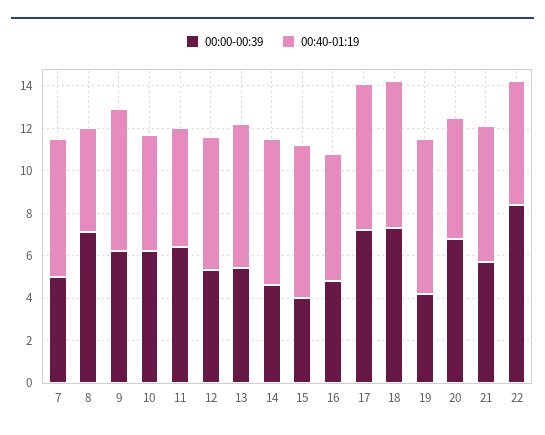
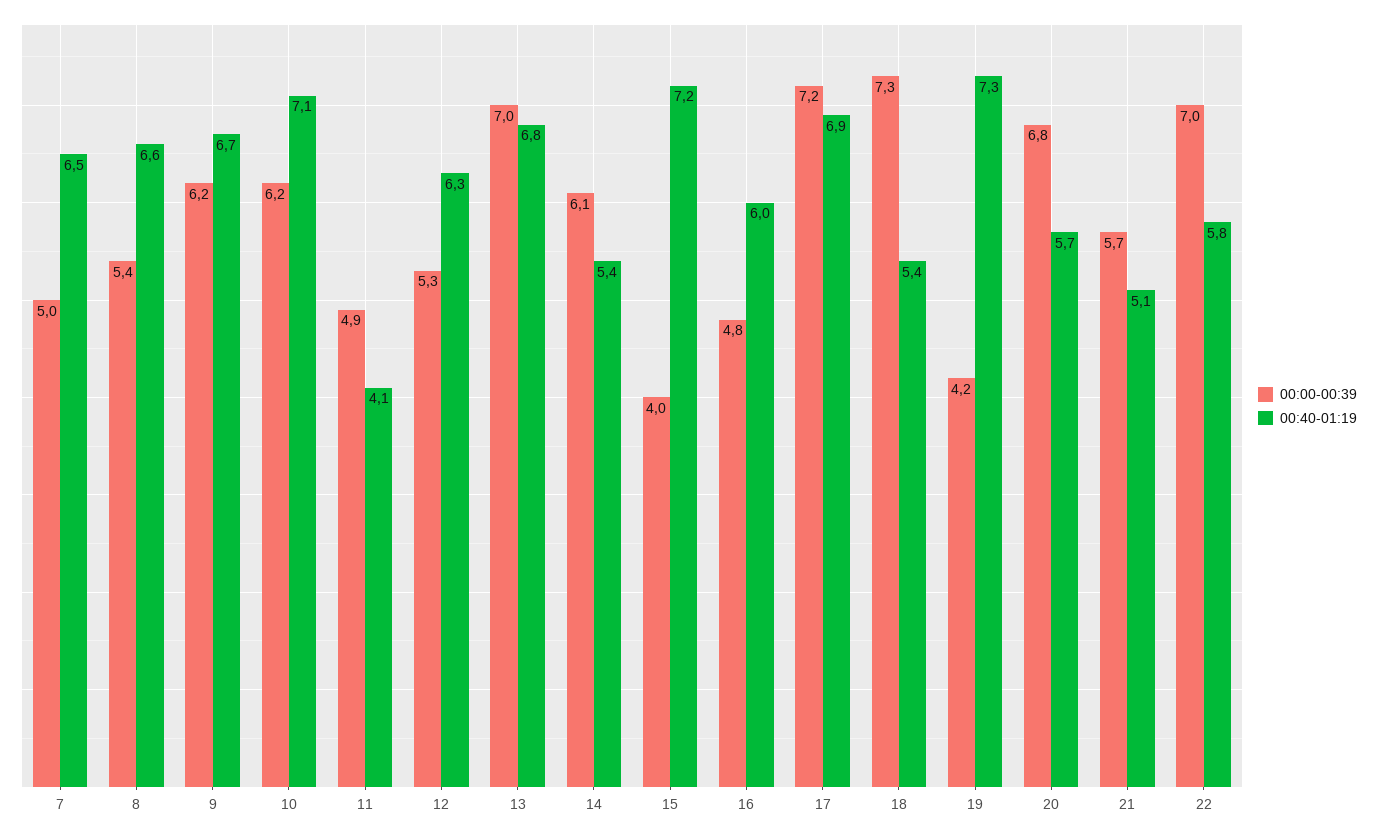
  {
    "00:00-00:39": {
      "7": 5,
-     "8": 7,
+     "8": 5.4,
      "9": 6.2,
      "10": 6.2,
-     "11": 6.5,
+     "11": 4.9,
      "12": 5.3,
-     "13": 5.5,
+     "13": 7,
-     "14": 4.5,
+     "14": 6.1,
      "15": 4,
      "16": 4.8,
      "17": 7.2,
      "18": 7.3,
      "19": 4.2,
      "20": 6.8,
      "21": 5.7,
-     "22": 8.5
+     "22": 7
    },
    "00:40-01:19": {
      "7": 6.5,
-     "8": 5,
+     "8": 6.6,
      "9": 6.7,
-     "10": 5.5,
+     "10": 7.1,
-     "11": 5.5,
+     "11": 4.1,
      "12": 6.3,
      "13": 6.8,
-     "14": 7,
+     "14": 5.4,
      "15": 7.2,
      "16": 6,
      "17": 6.9,
-     "18": 7,
+     "18": 5.4,
      "19": 7.3,
      "20": 5.7,
-     "21": 6.5,
+     "21": 5.1,
      "22": 5.8
    }
  }

